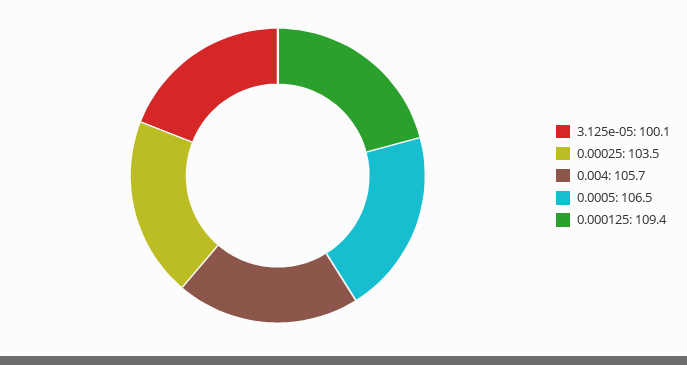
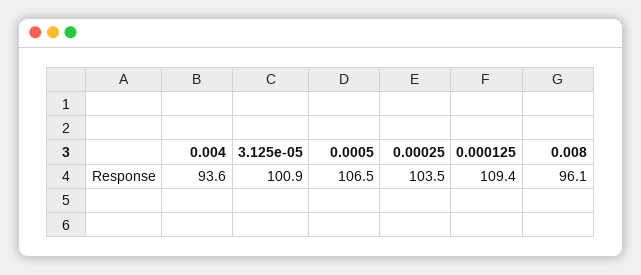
  {
-   "3.125e-05": 100.1,
+   "3.125e-05": 100.9,
    "0.00025": 103.5,
-   "0.004": 105.7,
+   "0.004": 93.6,
    "0.0005": 106.5,
-   "0.000125": 109.4
+   "0.000125": 109.4,
+   "0.008": 96.1
  }

